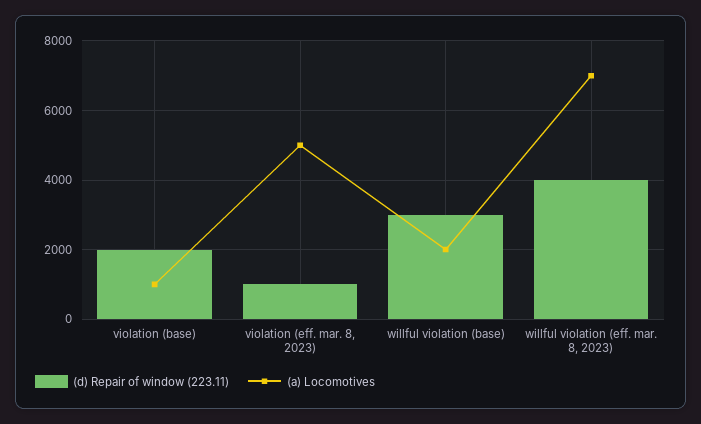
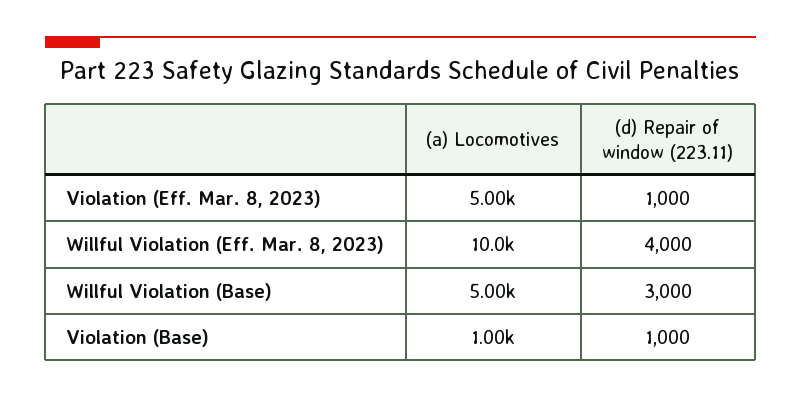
  {
    "(d) Repair of window (223.11)": {
-     "violation (base)": 2000,
+     "violation (base)": 1000,
      "violation (eff. mar. 8, 2023)": 1000,
      "willful violation (base)": 3000,
      "willful violation (eff. mar. 8, 2023)": 4000
    },
    "(a) Locomotives": {
      "violation (base)": 1000,
      "violation (eff. mar. 8, 2023)": 5000,
-     "willful violation (base)": 2000,
+     "willful violation (base)": 5000,
-     "willful violation (eff. mar. 8, 2023)": 7000
+     "willful violation (eff. mar. 8, 2023)": 10000
    }
  }

